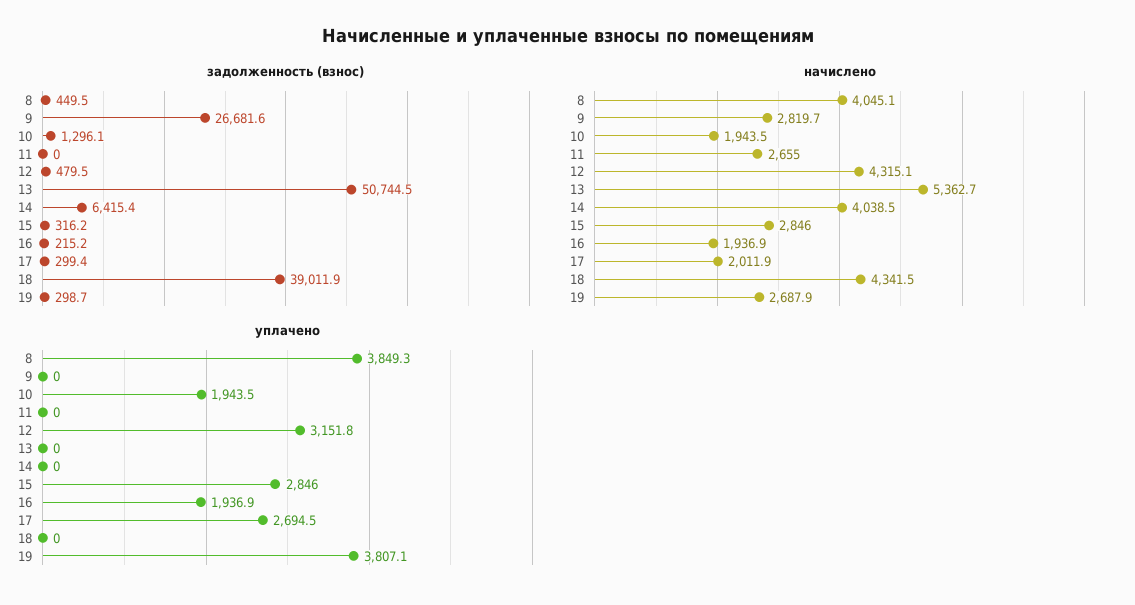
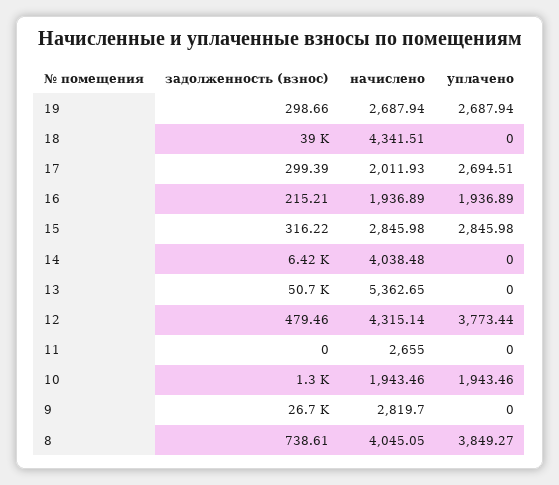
  {
    "задолженность (взнос)": {
-     "8": 449.5,
+     "8": 738.61,
      "9": 26681.6,
      "10": 1296.1,
      "11": 0,
      "12": 479.46,
      "13": 50744.5,
      "14": 6415.4,
      "15": 316.22,
      "16": 215.21,
      "17": 299.39,
      "18": 39011.9,
      "19": 298.66
    },
    "начислено": {
      "8": 4045.05,
      "9": 2819.7,
      "10": 1943.46,
      "11": 2655,
      "12": 4315.14,
      "13": 5362.65,
      "14": 4038.48,
      "15": 2845.98,
      "16": 1936.89,
      "17": 2011.93,
      "18": 4341.51,
      "19": 2687.94
    },
    "уплачено": {
      "8": 3849.27,
      "9": 0,
      "10": 1943.46,
      "11": 0,
-     "12": 3151.8,
+     "12": 3773.44,
      "13": 0,
      "14": 0,
      "15": 2845.98,
      "16": 1936.89,
      "17": 2694.51,
      "18": 0,
-     "19": 3807.1
+     "19": 2687.94
    }
  }

